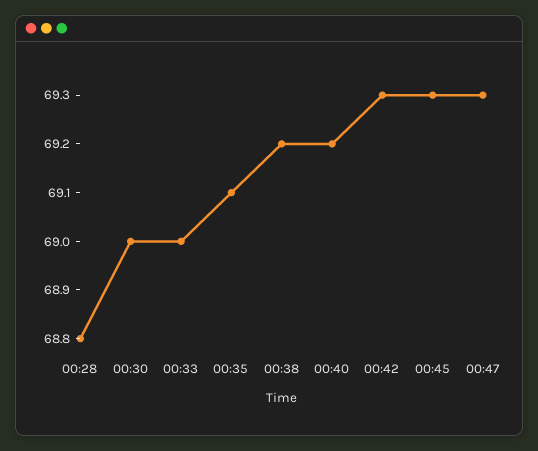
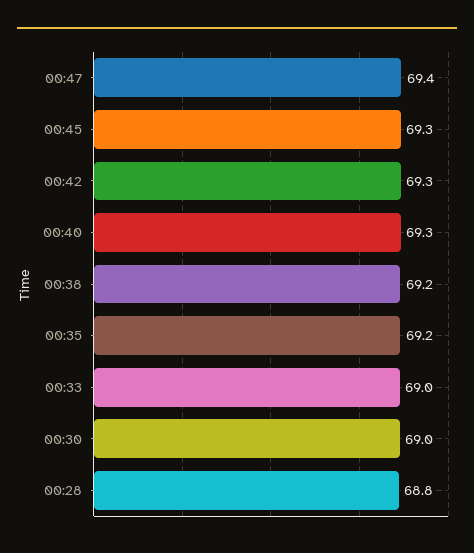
  {
    "00:28": 68.8,
    "00:30": 69,
    "00:33": 69,
-   "00:35": 69.1,
+   "00:35": 69.2,
    "00:38": 69.2,
-   "00:40": 69.2,
+   "00:40": 69.3,
    "00:42": 69.3,
    "00:45": 69.3,
-   "00:47": 69.3
+   "00:47": 69.4
  }

